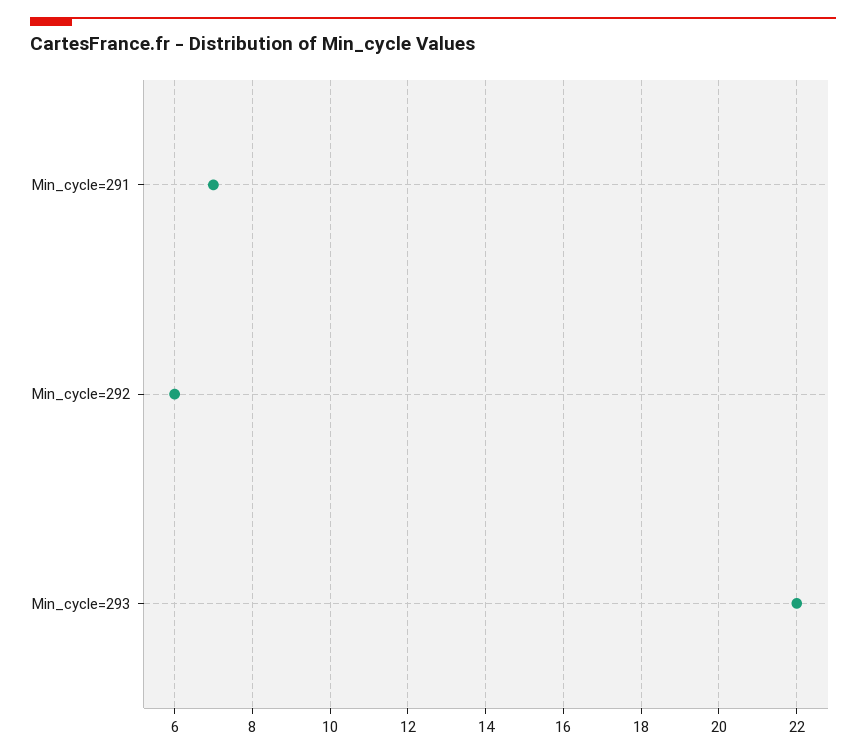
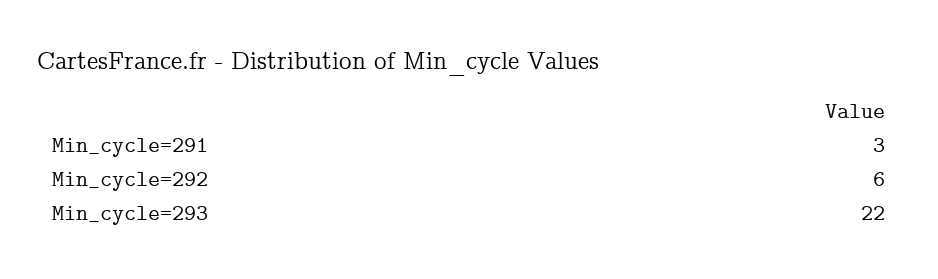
  {
-   "Min_cycle=291": 7,
+   "Min_cycle=291": 3,
    "Min_cycle=292": 6,
    "Min_cycle=293": 22
  }

